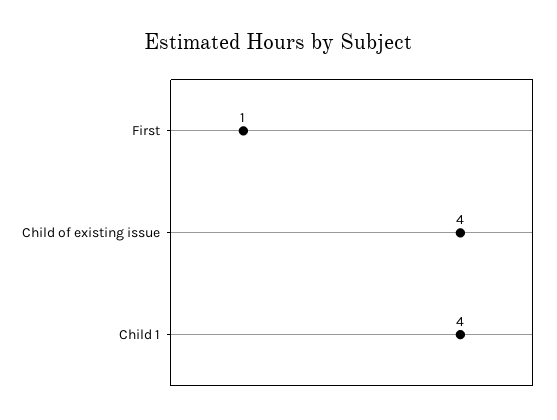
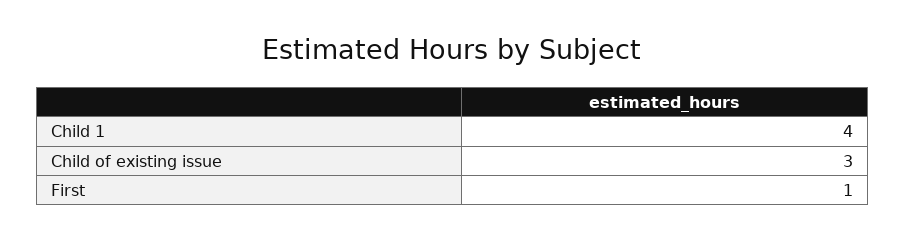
  {
    "First": 1,
-   "Child of existing issue": 4,
+   "Child of existing issue": 3,
    "Child 1": 4
  }

